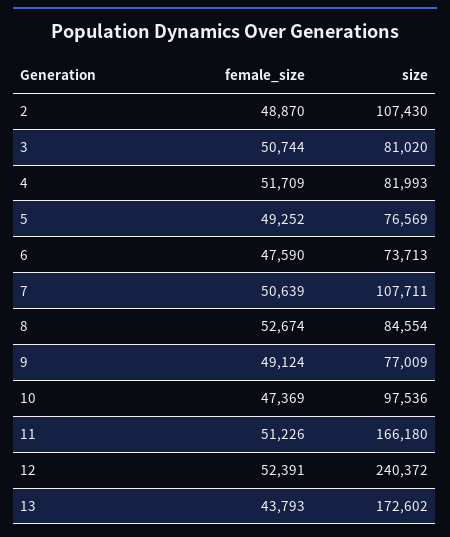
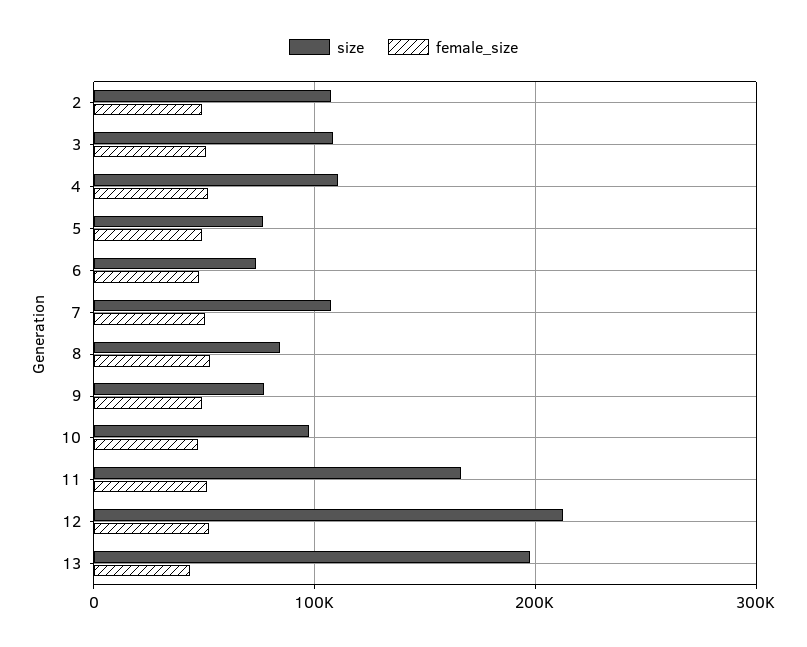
  {
    "female_size": {
      "2": 48870,
      "3": 50744,
      "4": 51709,
      "5": 49252,
      "6": 47590,
      "7": 50639,
      "8": 52674,
      "9": 49124,
      "10": 47369,
      "11": 51226,
      "12": 52391,
      "13": 43793
    },
    "size": {
      "2": 107430,
-     "3": 81020,
+     "3": 110000,
-     "4": 81993,
+     "4": 110000,
      "5": 76569,
      "6": 73713,
      "7": 107711,
      "8": 84554,
      "9": 77009,
      "10": 97536,
      "11": 166180,
-     "12": 240372,
+     "12": 210000,
-     "13": 172602
+     "13": 200000
    }
  }

